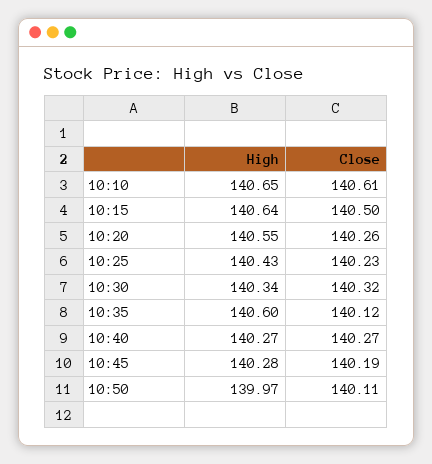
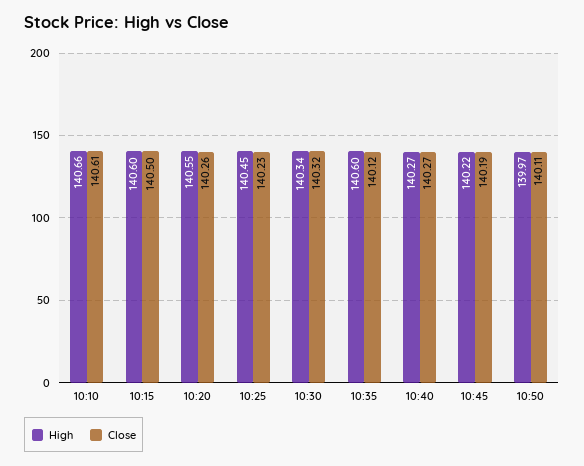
  {
    "High": {
-     "10:10": 140.65,
+     "10:10": 140.66,
-     "10:15": 140.64,
+     "10:15": 140.6,
      "10:20": 140.55,
-     "10:25": 140.43,
+     "10:25": 140.45,
      "10:30": 140.34,
      "10:35": 140.6,
      "10:40": 140.27,
-     "10:45": 140.28,
+     "10:45": 140.22,
      "10:50": 139.97
    },
    "Close": {
      "10:10": 140.61,
      "10:15": 140.5,
      "10:20": 140.26,
      "10:25": 140.23,
      "10:30": 140.32,
      "10:35": 140.12,
      "10:40": 140.27,
      "10:45": 140.19,
      "10:50": 140.11
    }
  }

